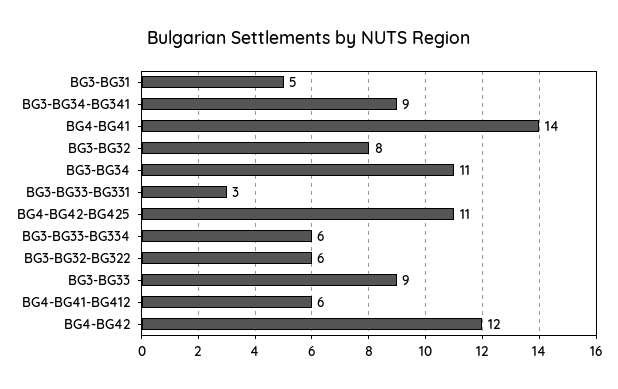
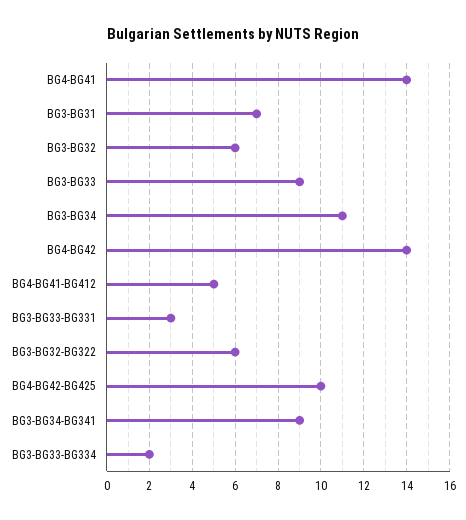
  {
-   "BG3-BG31": 5,
+   "BG3-BG31": 7,
    "BG3-BG34-BG341": 9,
    "BG4-BG41": 14,
-   "BG3-BG32": 8,
+   "BG3-BG32": 6,
    "BG3-BG34": 11,
    "BG3-BG33-BG331": 3,
-   "BG4-BG42-BG425": 11,
+   "BG4-BG42-BG425": 10,
-   "BG3-BG33-BG334": 6,
+   "BG3-BG33-BG334": 2,
    "BG3-BG32-BG322": 6,
    "BG3-BG33": 9,
-   "BG4-BG41-BG412": 6,
+   "BG4-BG41-BG412": 5,
-   "BG4-BG42": 12
+   "BG4-BG42": 14
  }

